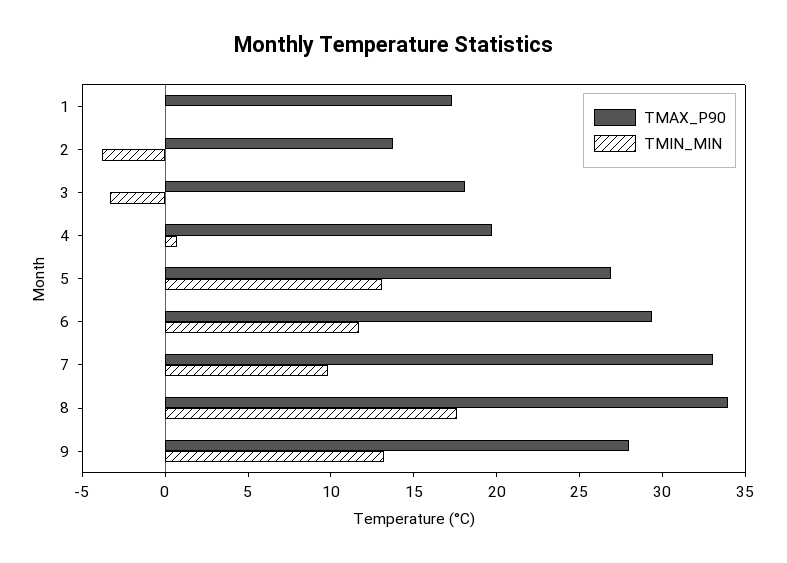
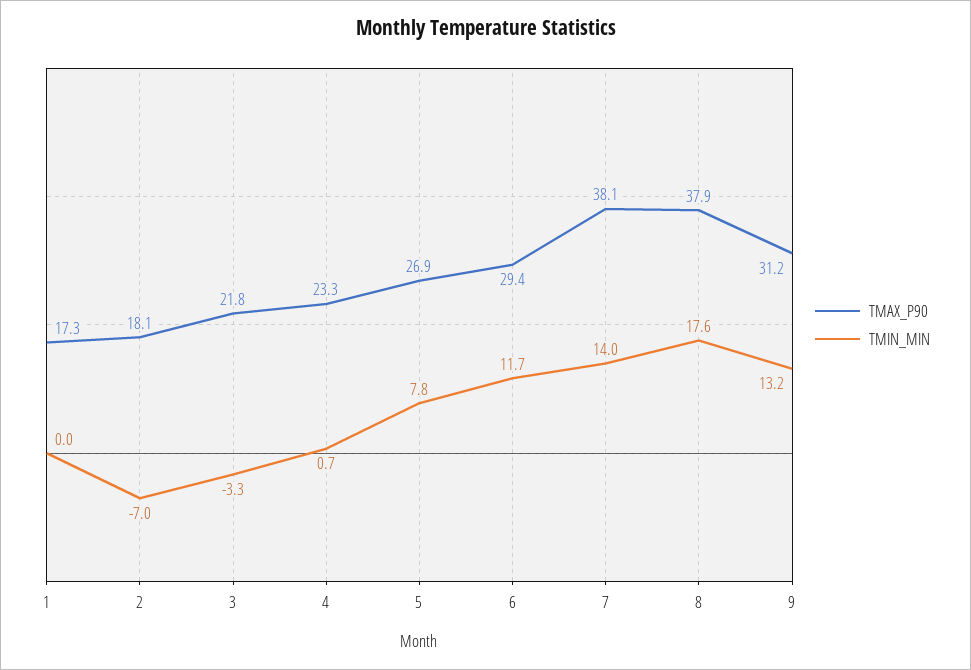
  {
    "TMAX_P90": {
      "1": 17.3,
-     "2": 14,
+     "2": 18.1,
-     "3": 18,
+     "3": 21.8,
-     "4": 20,
+     "4": 23.3,
      "5": 26.9,
      "6": 29.4,
-     "7": 33,
+     "7": 38.1,
-     "8": 34,
+     "8": 37.9,
-     "9": 28
+     "9": 31.2
    },
    "TMIN_MIN": {
      "1": 0,
-     "2": -4,
+     "2": -7,
      "3": -3.3,
      "4": 0.7,
-     "5": 13,
+     "5": 7.8,
      "6": 11.7,
-     "7": 10,
+     "7": 14,
      "8": 17.6,
      "9": 13.2
    }
  }

